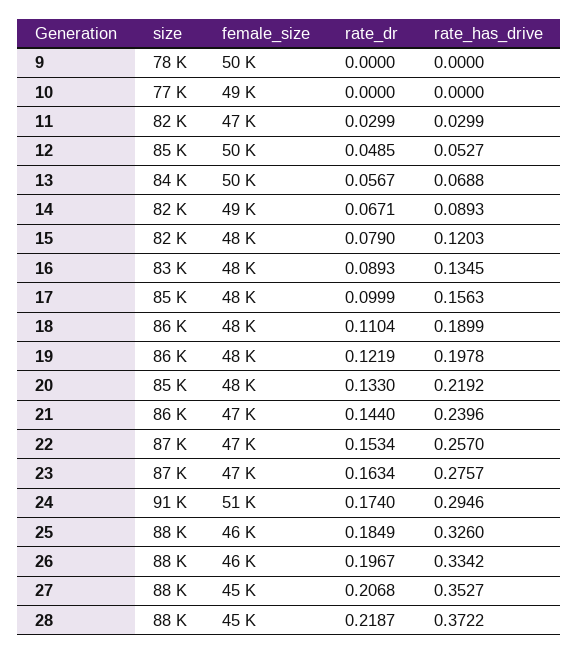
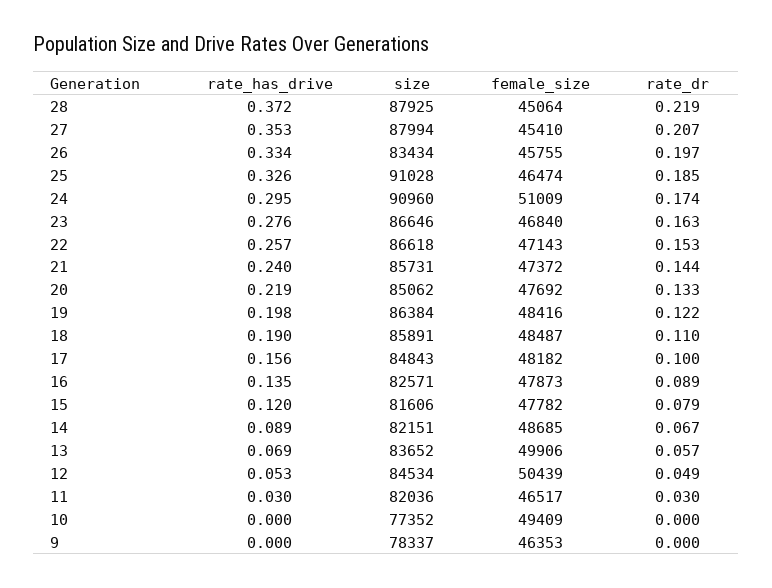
  {
    "size": {
      "9": 78337,
      "10": 77352,
      "11": 82036,
      "12": 84534,
      "13": 83652,
      "14": 82151,
      "15": 81606,
      "16": 82571,
      "17": 84843,
      "18": 85891,
      "19": 86384,
      "20": 85062,
      "21": 85731,
      "22": 86618,
      "23": 86646,
      "24": 90960,
-     "25": 88000,
+     "25": 91028,
-     "26": 88000,
+     "26": 83434,
      "27": 87994,
      "28": 87925
    },
    "female_size": {
-     "9": 50000,
+     "9": 46353,
      "10": 49409,
      "11": 46517,
      "12": 50439,
      "13": 49906,
      "14": 48685,
      "15": 47782,
      "16": 47873,
      "17": 48182,
      "18": 48487,
      "19": 48416,
      "20": 47692,
      "21": 47372,
      "22": 47143,
      "23": 46840,
      "24": 51009,
      "25": 46474,
      "26": 45755,
      "27": 45410,
      "28": 45064
    },
    "rate_dr": {
      "9": 0,
      "10": 0,
      "11": 0.0299,
      "12": 0.0485,
      "13": 0.0567,
      "14": 0.0671,
      "15": 0.079,
      "16": 0.0893,
      "17": 0.0999,
      "18": 0.1104,
      "19": 0.1219,
      "20": 0.133,
      "21": 0.144,
      "22": 0.1534,
      "23": 0.1634,
      "24": 0.174,
      "25": 0.1849,
      "26": 0.1967,
      "27": 0.2068,
      "28": 0.2187
    },
    "rate_has_drive": {
      "9": 0,
      "10": 0,
      "11": 0.0299,
      "12": 0.0527,
      "13": 0.0688,
      "14": 0.0893,
      "15": 0.1203,
      "16": 0.1345,
      "17": 0.1563,
      "18": 0.1899,
      "19": 0.1978,
      "20": 0.2192,
      "21": 0.2396,
      "22": 0.257,
      "23": 0.2757,
      "24": 0.2946,
      "25": 0.326,
      "26": 0.3342,
      "27": 0.3527,
      "28": 0.3722
    }
  }

